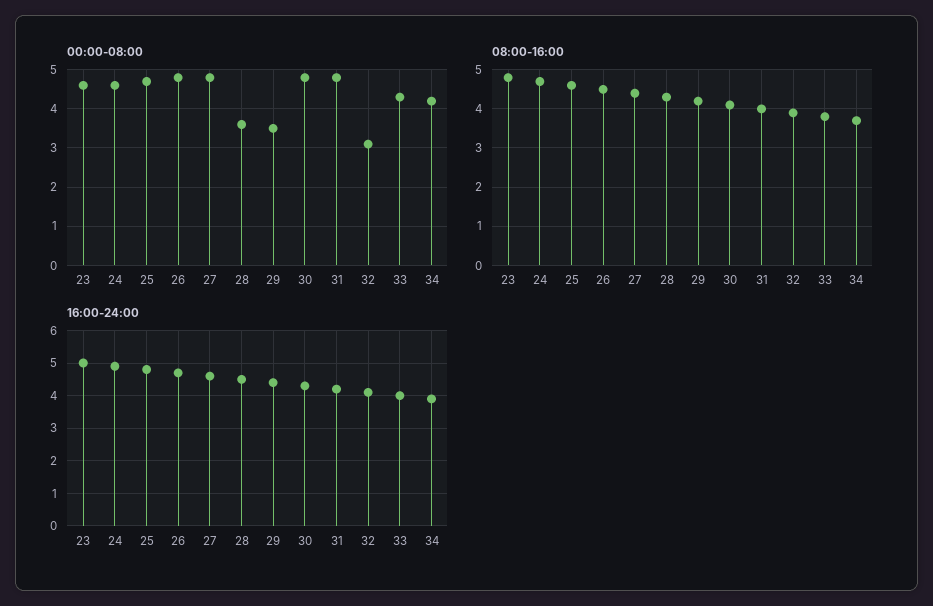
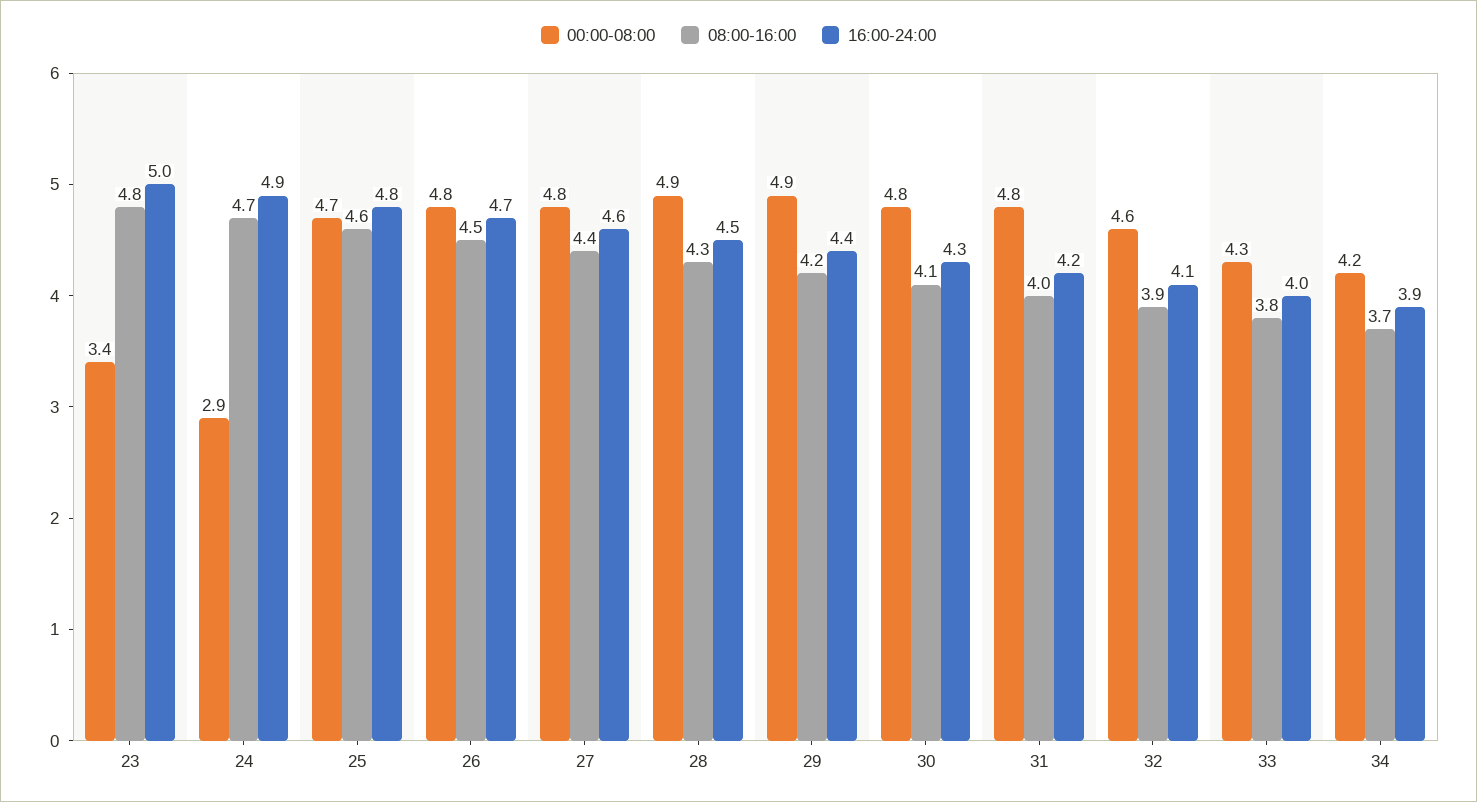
  {
    "00:00-08:00": {
-     "23": 4.5,
+     "23": 3.4,
-     "24": 4.5,
+     "24": 2.9,
      "25": 4.7,
      "26": 4.8,
      "27": 4.8,
-     "28": 3.5,
+     "28": 4.9,
-     "29": 3.5,
+     "29": 4.9,
      "30": 4.8,
      "31": 4.8,
-     "32": 3,
+     "32": 4.6,
      "33": 4.3,
      "34": 4.2
    },
    "08:00-16:00": {
      "23": 4.8,
      "24": 4.7,
      "25": 4.6,
      "26": 4.5,
      "27": 4.4,
      "28": 4.3,
      "29": 4.2,
      "30": 4.1,
      "31": 4,
      "32": 3.9,
      "33": 3.8,
      "34": 3.7
    },
    "16:00-24:00": {
      "23": 5,
      "24": 4.9,
      "25": 4.8,
      "26": 4.7,
      "27": 4.6,
      "28": 4.5,
      "29": 4.4,
      "30": 4.3,
      "31": 4.2,
      "32": 4.1,
      "33": 4,
      "34": 3.9
    }
  }

